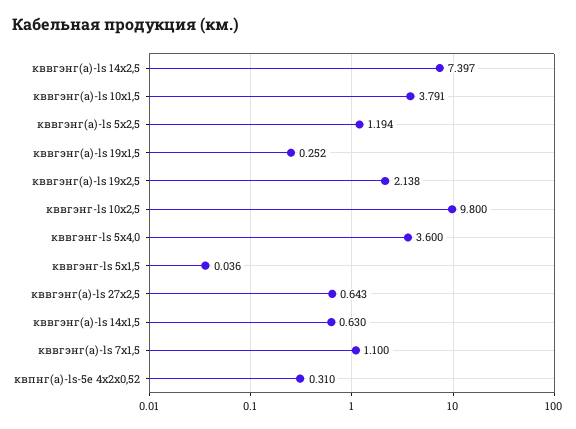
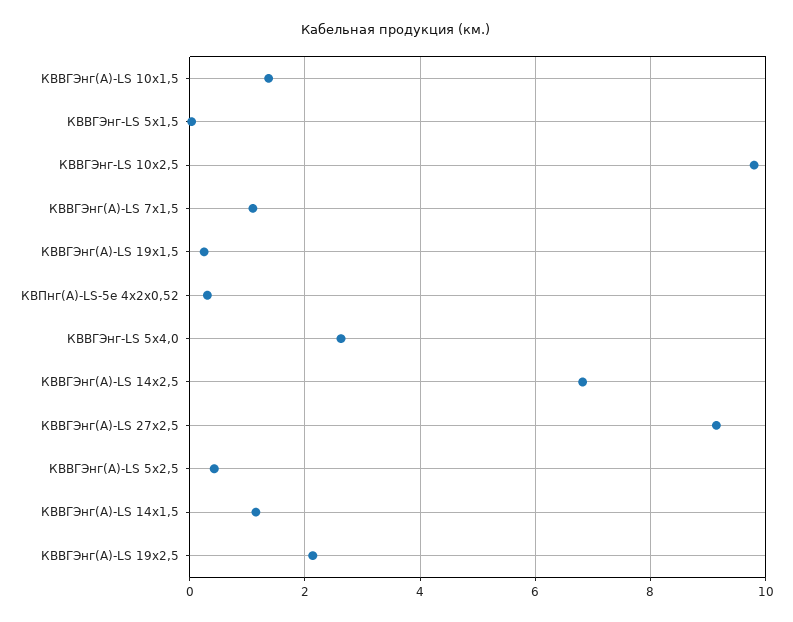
  {
-   "кввгэнг(а)-ls 14х2,5": 7.397,
+   "кввгэнг(а)-ls 14х2,5": 6.8,
-   "кввгэнг(а)-ls 10х1,5": 3.791,
+   "кввгэнг(а)-ls 10х1,5": 1.4,
-   "кввгэнг(а)-ls 5х2,5": 1.194,
+   "кввгэнг(а)-ls 5х2,5": 0.4,
    "кввгэнг(а)-ls 19х1,5": 0.252,
    "кввгэнг(а)-ls 19х2,5": 2.138,
    "кввгэнг-ls 10х2,5": 9.8,
-   "кввгэнг-ls 5х4,0": 3.6,
+   "кввгэнг-ls 5х4,0": 2.6,
    "кввгэнг-ls 5х1,5": 0.036,
-   "кввгэнг(а)-ls 27х2,5": 0.643,
+   "кввгэнг(а)-ls 27х2,5": 9.2,
-   "кввгэнг(а)-ls 14х1,5": 0.63,
+   "кввгэнг(а)-ls 14х1,5": 1.2,
    "кввгэнг(а)-ls 7х1,5": 1.1,
    "квпнг(а)-ls-5e 4x2x0,52": 0.31
  }

